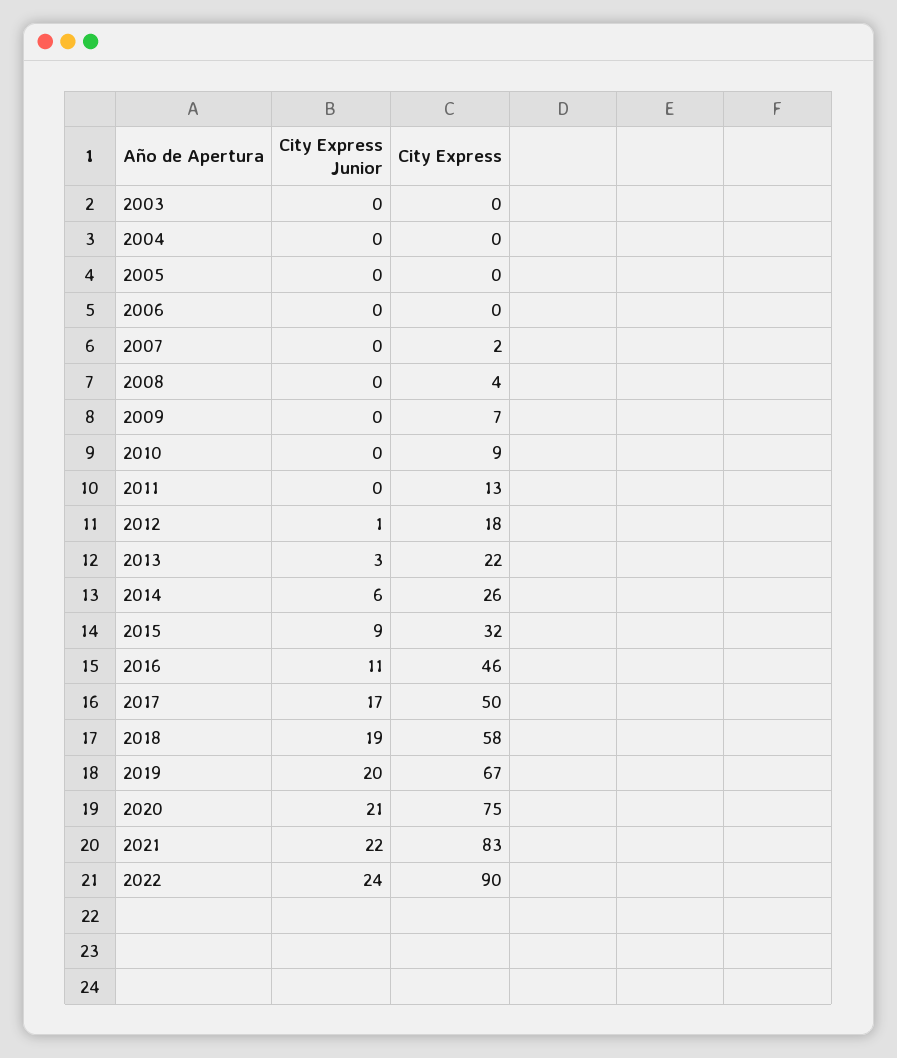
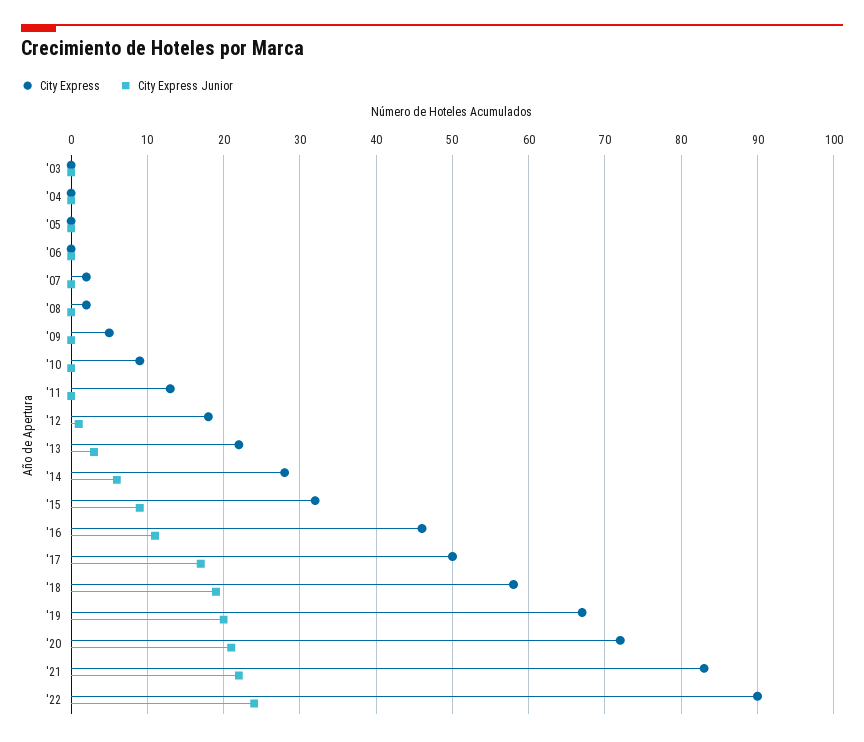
  {
    "City Express Junior": {
      "2003": 0,
      "2004": 0,
      "2005": 0,
      "2006": 0,
      "2007": 0,
      "2008": 0,
      "2009": 0,
      "2010": 0,
      "2011": 0,
      "2012": 1,
      "2013": 3,
      "2014": 6,
      "2015": 9,
      "2016": 11,
      "2017": 17,
      "2018": 19,
      "2019": 20,
      "2020": 21,
      "2021": 22,
      "2022": 24
    },
    "City Express": {
      "2003": 0,
      "2004": 0,
      "2005": 0,
      "2006": 0,
      "2007": 2,
-     "2008": 4,
+     "2008": 2,
-     "2009": 7,
+     "2009": 5,
      "2010": 9,
      "2011": 13,
      "2012": 18,
      "2013": 22,
-     "2014": 26,
+     "2014": 28,
      "2015": 32,
      "2016": 46,
      "2017": 50,
      "2018": 58,
      "2019": 67,
-     "2020": 75,
+     "2020": 72,
      "2021": 83,
      "2022": 90
    }
  }

